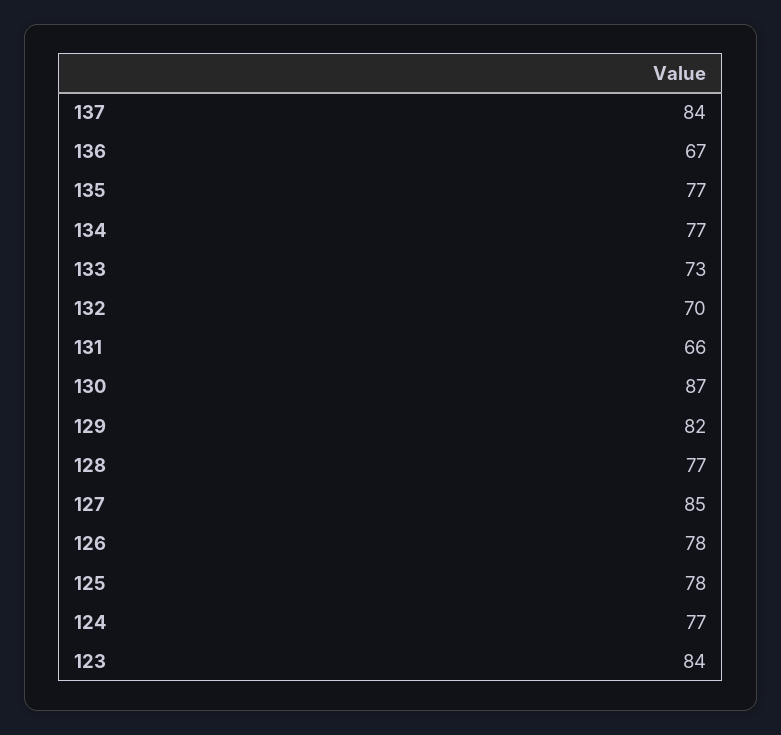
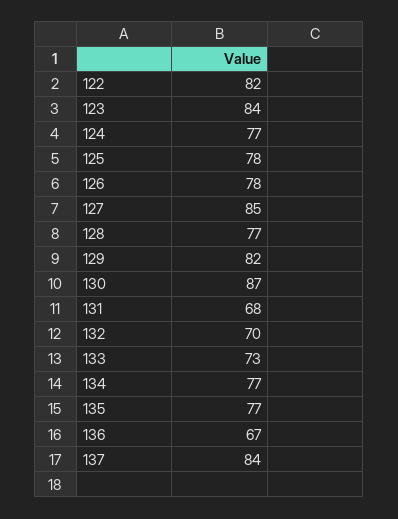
  {
    "137": 84,
    "136": 67,
    "135": 77,
    "134": 77,
    "133": 73,
    "132": 70,
-   "131": 66,
+   "131": 68,
    "130": 87,
    "129": 82,
    "128": 77,
    "127": 85,
    "126": 78,
    "125": 78,
    "124": 77,
-   "123": 84
+   "123": 84,
+   "122": 82
  }

